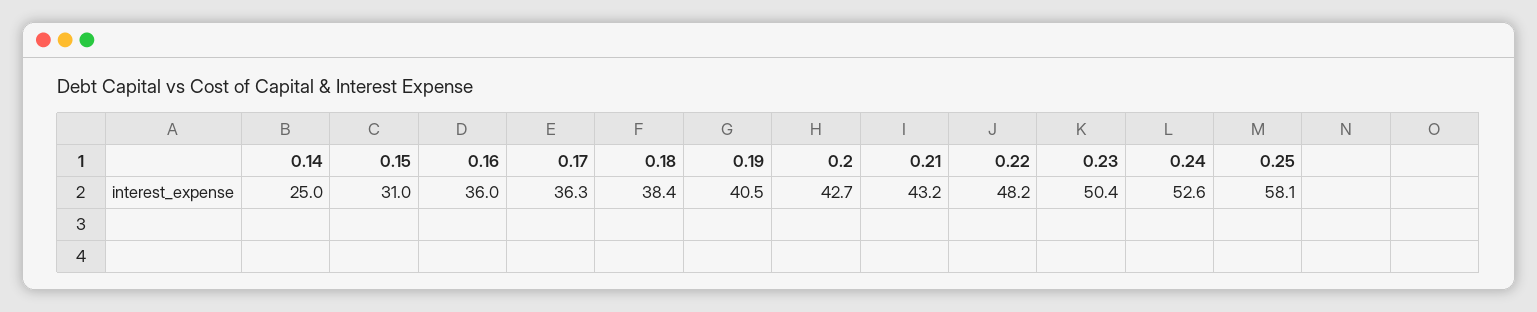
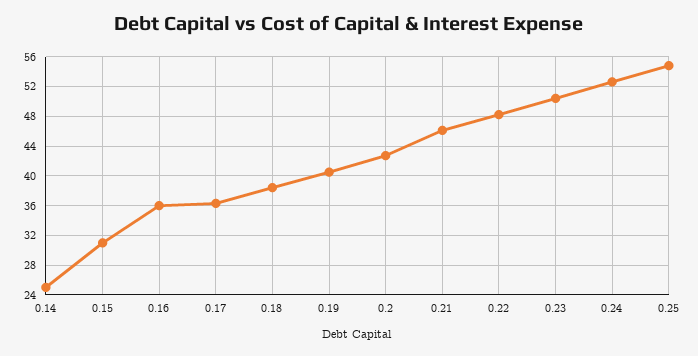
  {
    "0.14": 25,
    "0.15": 31,
    "0.16": 36,
    "0.17": 36.3,
    "0.18": 38.4,
    "0.19": 40.5,
    "0.2": 42.7,
-   "0.21": 43.2,
+   "0.21": 46,
    "0.22": 48.2,
    "0.23": 50.4,
    "0.24": 52.6,
-   "0.25": 58.1
+   "0.25": 55
  }

